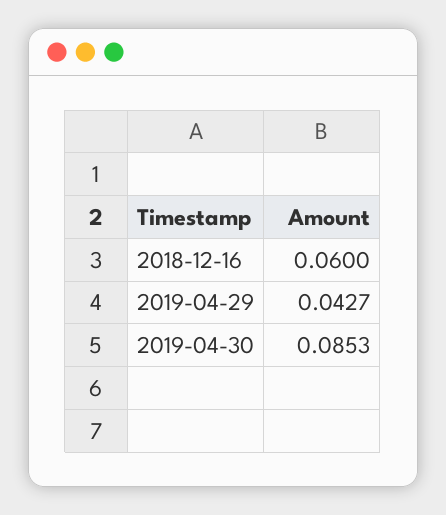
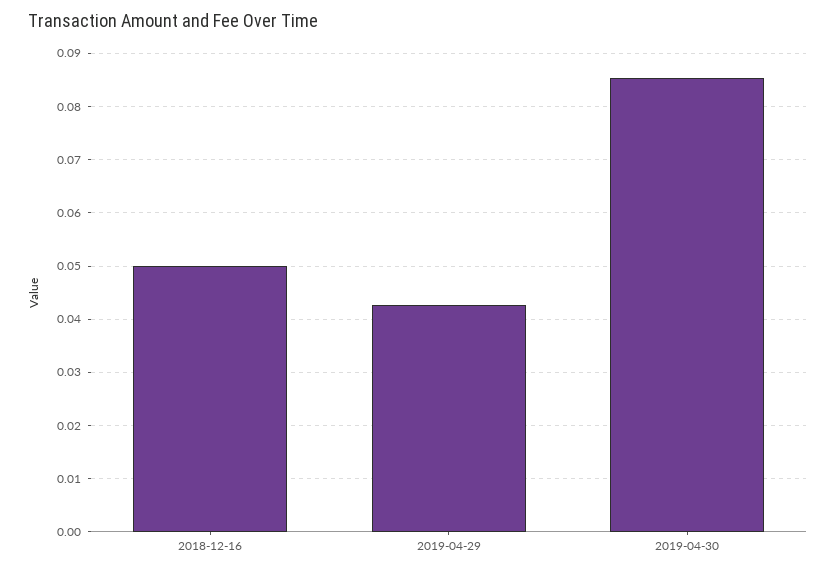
  {
-   "2018-12-16": 0.06,
+   "2018-12-16": 0.05,
    "2019-04-29": 0.0427,
    "2019-04-30": 0.0853
  }

